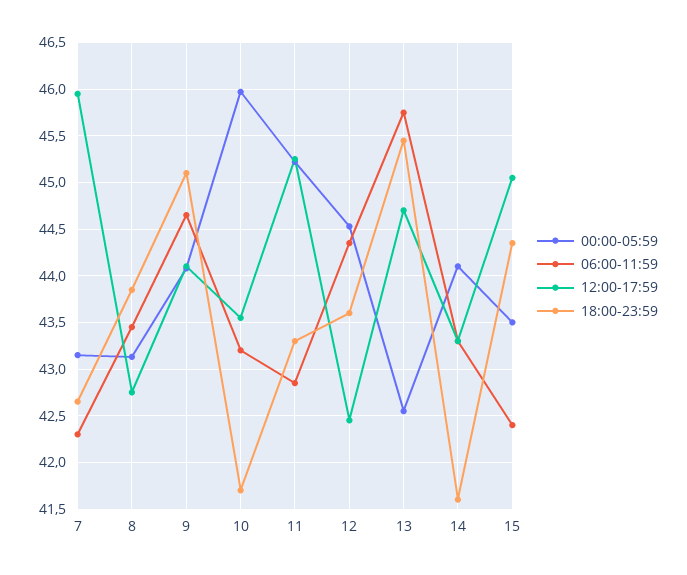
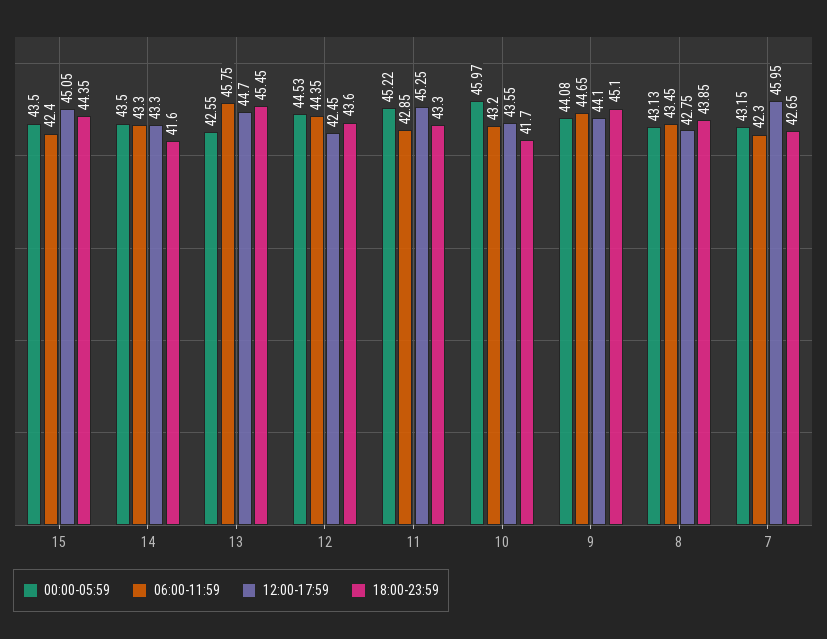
  {
    "00:00-05:59": {
      "7": 43.15,
      "8": 43.13,
      "9": 44.08,
      "10": 45.97,
      "11": 45.22,
      "12": 44.53,
      "13": 42.55,
-     "14": 44.1,
+     "14": 43.5,
      "15": 43.5
    },
    "06:00-11:59": {
      "7": 42.3,
      "8": 43.45,
      "9": 44.65,
      "10": 43.2,
      "11": 42.85,
      "12": 44.35,
      "13": 45.75,
      "14": 43.3,
      "15": 42.4
    },
    "12:00-17:59": {
      "7": 45.95,
      "8": 42.75,
      "9": 44.1,
      "10": 43.55,
      "11": 45.25,
      "12": 42.45,
      "13": 44.7,
      "14": 43.3,
      "15": 45.05
    },
    "18:00-23:59": {
      "7": 42.65,
      "8": 43.85,
      "9": 45.1,
      "10": 41.7,
      "11": 43.3,
      "12": 43.6,
      "13": 45.45,
      "14": 41.6,
      "15": 44.35
    }
  }

